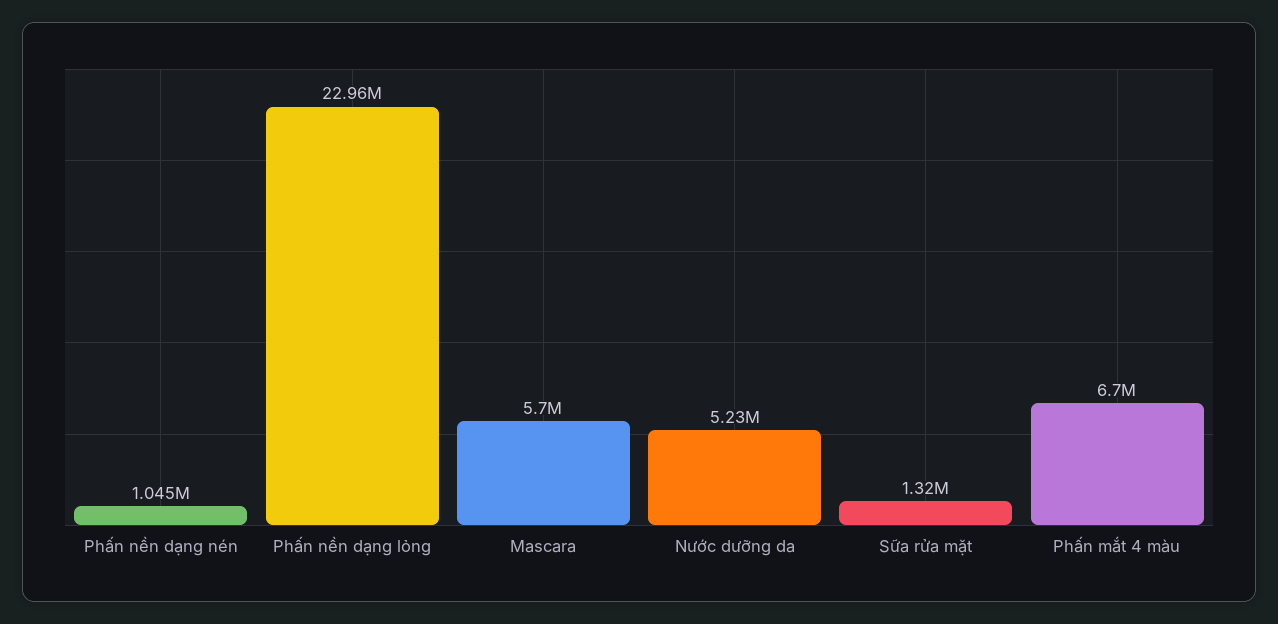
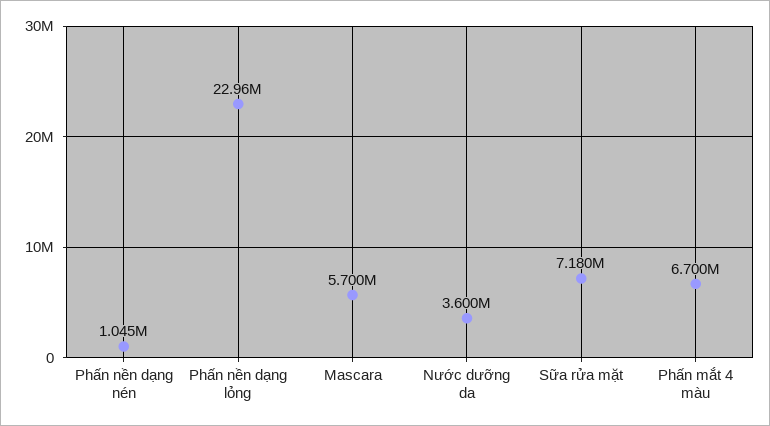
  {
    "Phấn nền dạng nén": 1045000,
    "Phấn nền dạng lỏng": 22960000,
    "Mascara": 5700000,
-   "Nước dưỡng da": 5230000,
+   "Nước dưỡng da": 3600000,
-   "Sữa rửa mặt": 1320000,
+   "Sữa rửa mặt": 7180000,
    "Phấn mắt 4 màu": 6700000
  }

